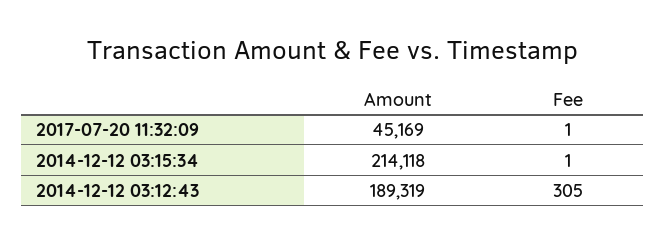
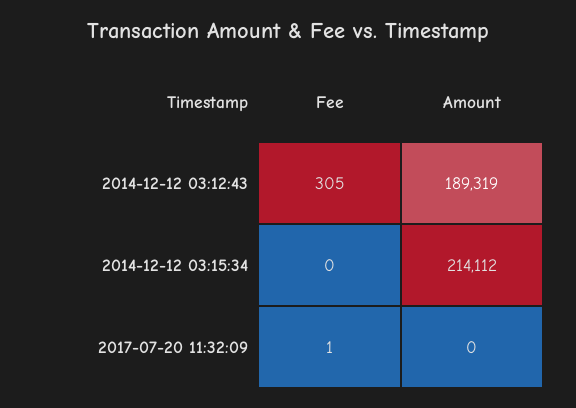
  {
    "Amount": {
-     "2017-07-20 11:32:09": 45169,
+     "2017-07-20 11:32:09": 0,
-     "2014-12-12 03:15:34": 214118,
+     "2014-12-12 03:15:34": 214112,
      "2014-12-12 03:12:43": 189319
    },
    "Fee": {
      "2017-07-20 11:32:09": 1,
-     "2014-12-12 03:15:34": 1,
+     "2014-12-12 03:15:34": 0,
      "2014-12-12 03:12:43": 305
    }
  }

